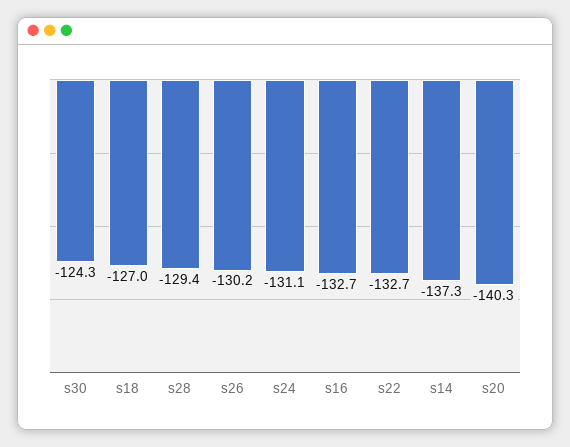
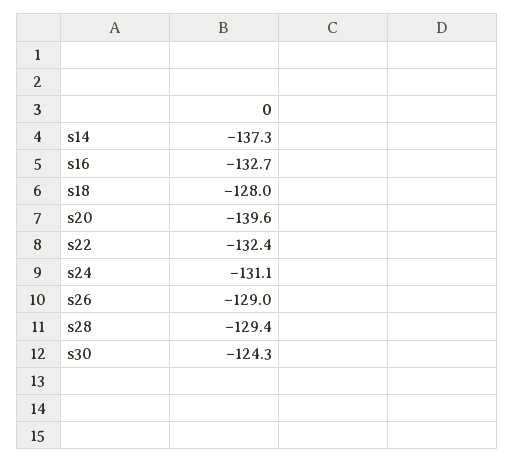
  {
    "s30": -124.3,
-   "s18": -127,
+   "s18": -128,
    "s28": -129.4,
-   "s26": -130.2,
+   "s26": -129,
    "s24": -131.1,
    "s16": -132.7,
-   "s22": -132.7,
+   "s22": -132.4,
    "s14": -137.3,
-   "s20": -140.3
+   "s20": -139.6
  }

